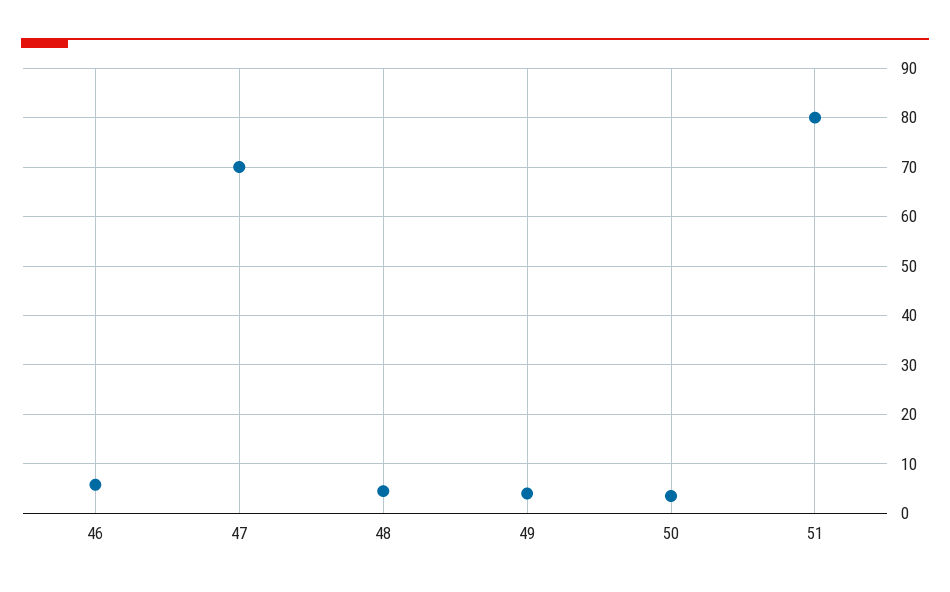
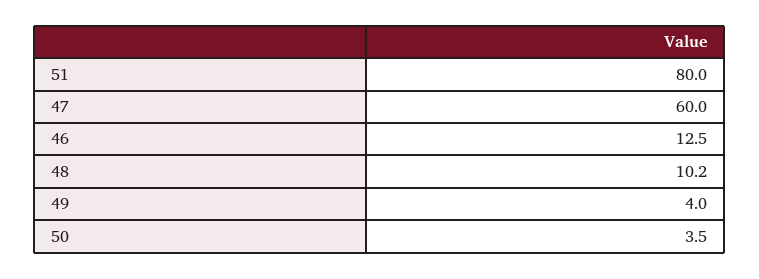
  {
-   "46": 6,
+   "46": 12.5,
-   "47": 70,
+   "47": 60,
-   "48": 4,
+   "48": 10.2,
    "49": 4,
    "50": 3.5,
    "51": 80
  }

